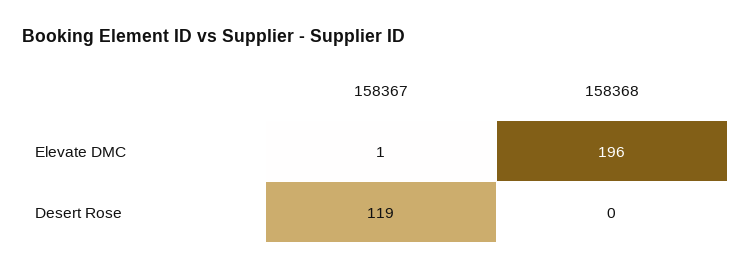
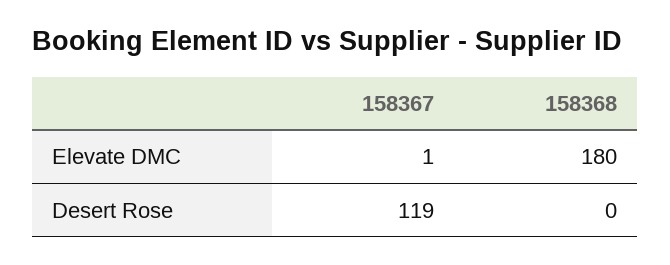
  {
    "158367": {
      "Elevate DMC": 1,
      "Desert Rose": 119
    },
    "158368": {
-     "Elevate DMC": 196,
+     "Elevate DMC": 180,
      "Desert Rose": 0
    }
  }

